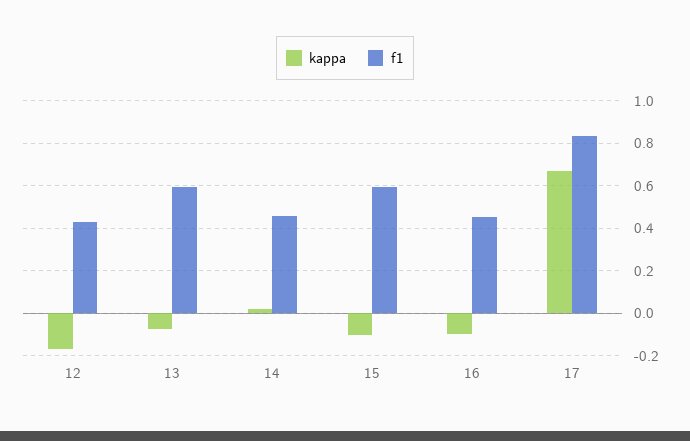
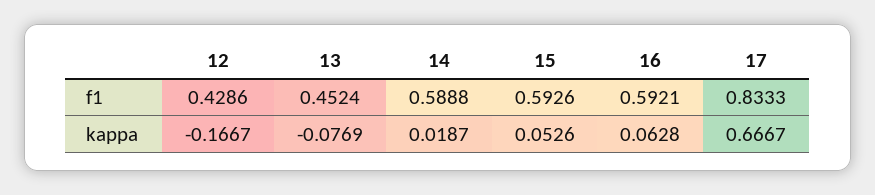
  {
    "kappa": {
      "12": -0.1667,
      "13": -0.0769,
      "14": 0.0187,
-     "15": -0.1,
+     "15": 0.0526,
-     "16": -0.1,
+     "16": 0.0628,
      "17": 0.6667
    },
    "f1": {
      "12": 0.4286,
-     "13": 0.6,
+     "13": 0.4524,
-     "14": 0.45,
+     "14": 0.5888,
      "15": 0.5926,
-     "16": 0.45,
+     "16": 0.5921,
      "17": 0.8333
    }
  }

